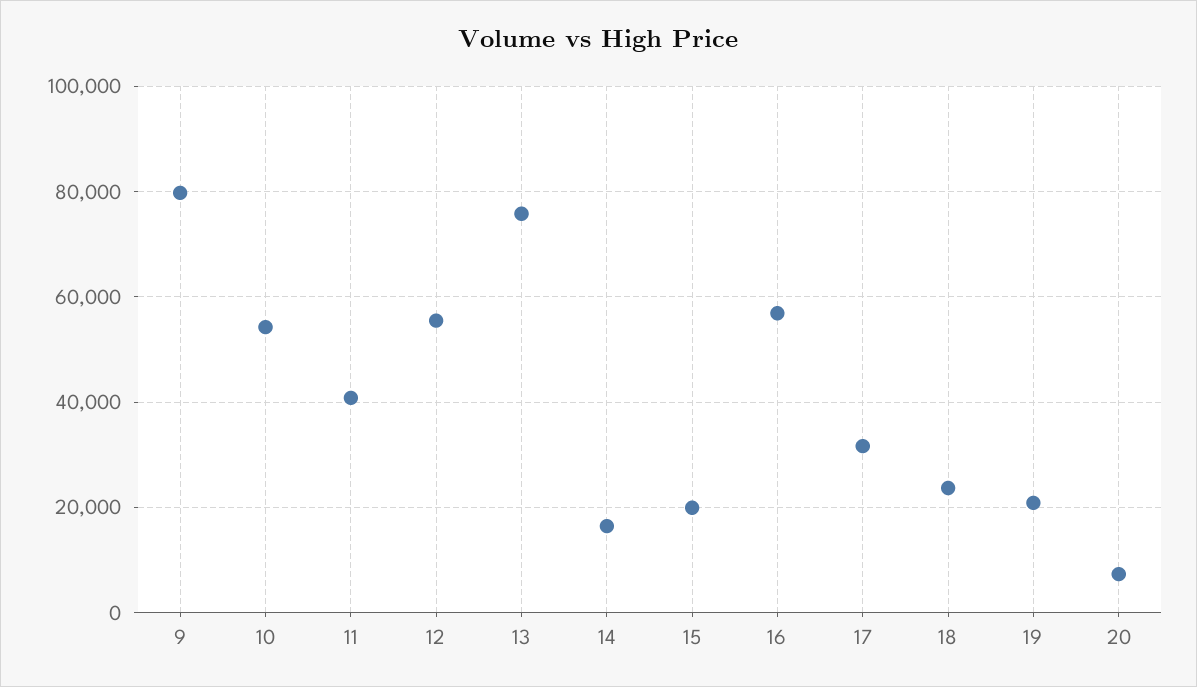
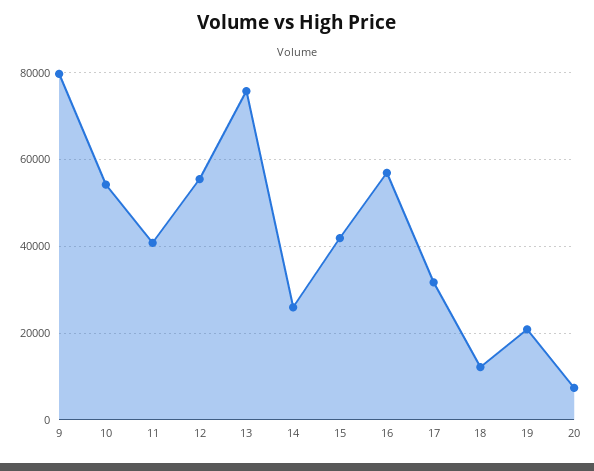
  {
    "9": 80000,
    "10": 54000,
    "11": 40000,
    "12": 56000,
    "13": 76000,
-   "14": 16000,
+   "14": 26000,
-   "15": 20000,
+   "15": 42000,
    "16": 56000,
    "17": 32000,
-   "18": 24000,
+   "18": 12000,
    "19": 20000,
    "20": 8000
  }

